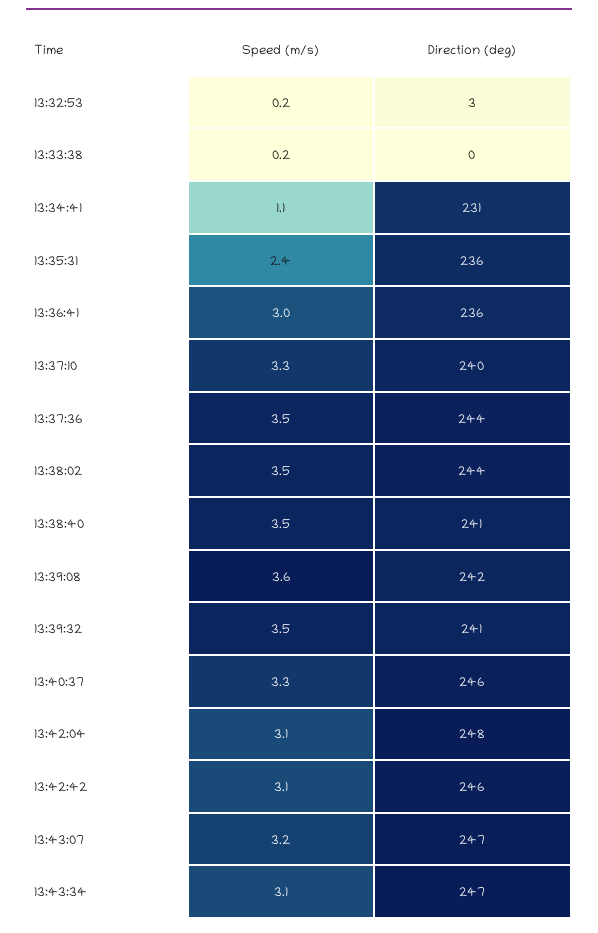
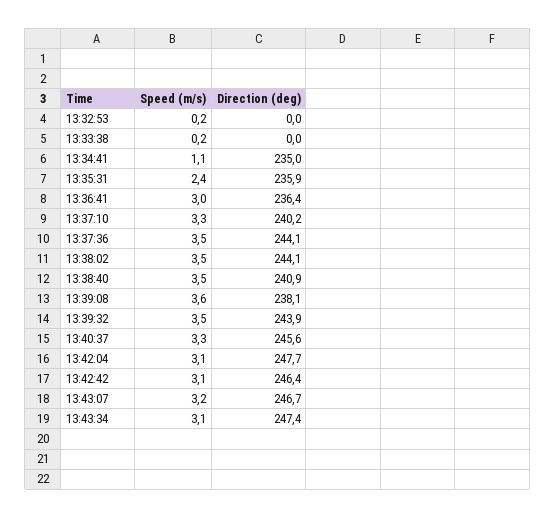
  {
    "Speed (m/s)": {
      "13:32:53": 0.2,
      "13:33:38": 0.2,
      "13:34:41": 1.1,
      "13:35:31": 2.4,
      "13:36:41": 3,
      "13:37:10": 3.3,
      "13:37:36": 3.5,
      "13:38:02": 3.5,
      "13:38:40": 3.5,
      "13:39:08": 3.6,
      "13:39:32": 3.5,
      "13:40:37": 3.3,
      "13:42:04": 3.1,
      "13:42:42": 3.1,
      "13:43:07": 3.2,
      "13:43:34": 3.1
    },
    "Direction (deg)": {
-     "13:32:53": 3,
+     "13:32:53": 0,
      "13:33:38": 0,
-     "13:34:41": 231,
+     "13:34:41": 235,
      "13:35:31": 235.9,
      "13:36:41": 236.4,
      "13:37:10": 240.2,
      "13:37:36": 244.1,
      "13:38:02": 244.1,
      "13:38:40": 240.9,
-     "13:39:08": 242,
+     "13:39:08": 238.1,
-     "13:39:32": 241,
+     "13:39:32": 243.9,
      "13:40:37": 245.6,
      "13:42:04": 247.7,
      "13:42:42": 246.4,
      "13:43:07": 246.7,
      "13:43:34": 247.4
    }
  }

